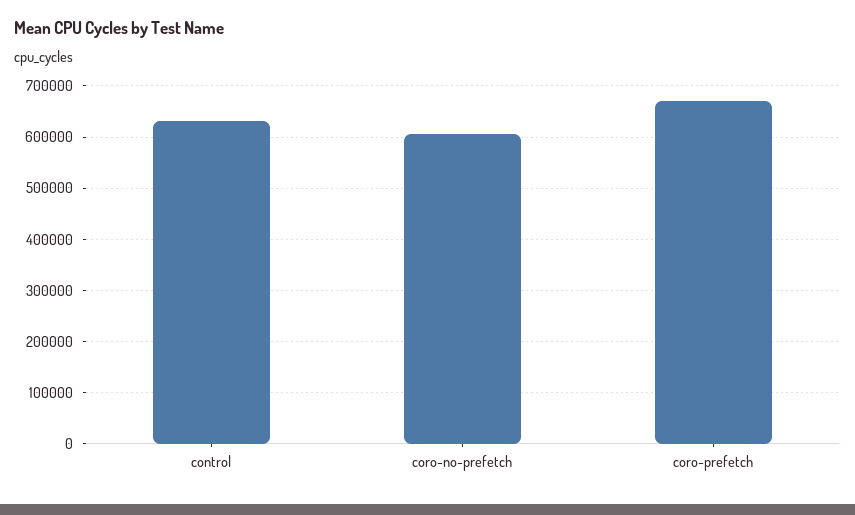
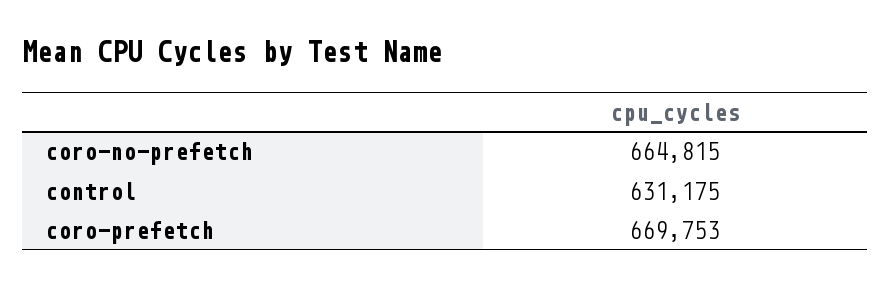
  {
    "control": 631175,
-   "coro-no-prefetch": 600000,
+   "coro-no-prefetch": 664815,
    "coro-prefetch": 669753
  }

